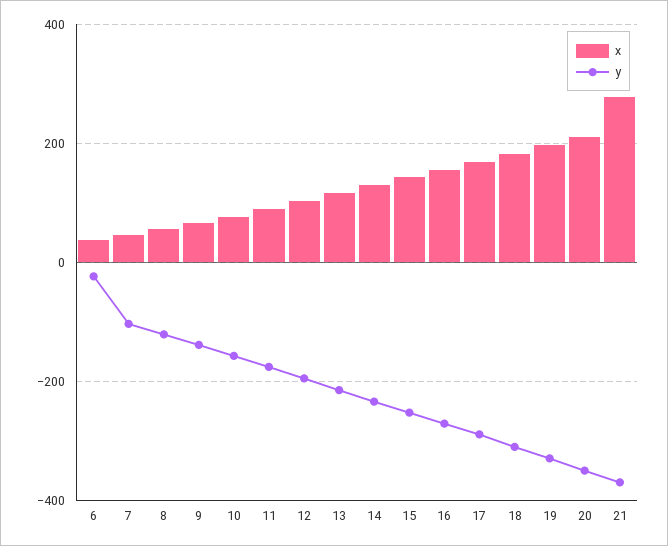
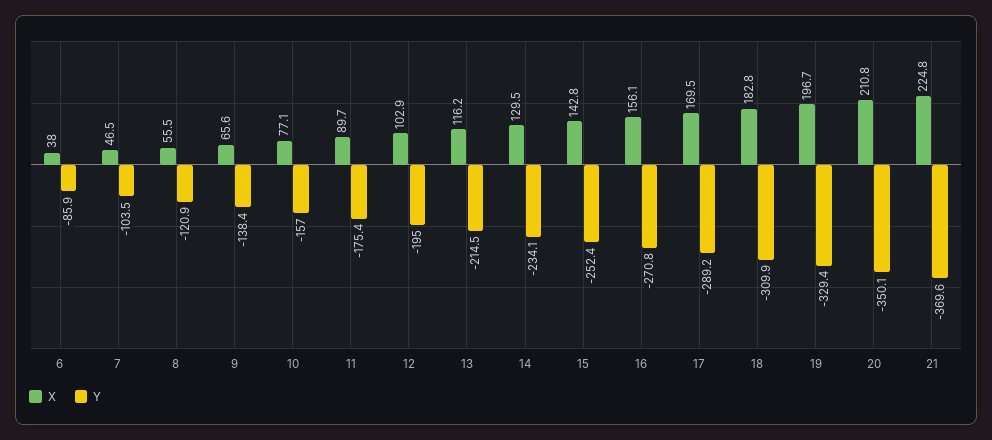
  {
    "x": {
      "6": 38,
      "7": 46.5,
      "8": 55.5,
      "9": 65.6,
      "10": 77.1,
      "11": 89.7,
      "12": 102.9,
      "13": 116.2,
      "14": 129.5,
      "15": 142.8,
      "16": 156.1,
      "17": 169.5,
      "18": 182.8,
      "19": 196.7,
      "20": 210.8,
-     "21": 280
+     "21": 224.8
    },
    "y": {
-     "6": -20,
+     "6": -85.9,
      "7": -103.5,
      "8": -120.9,
      "9": -138.4,
      "10": -157,
      "11": -175.4,
      "12": -195,
      "13": -214.5,
      "14": -234.1,
      "15": -252.4,
      "16": -270.8,
      "17": -289.2,
      "18": -309.9,
      "19": -329.4,
      "20": -350.1,
      "21": -369.6
    }
  }

